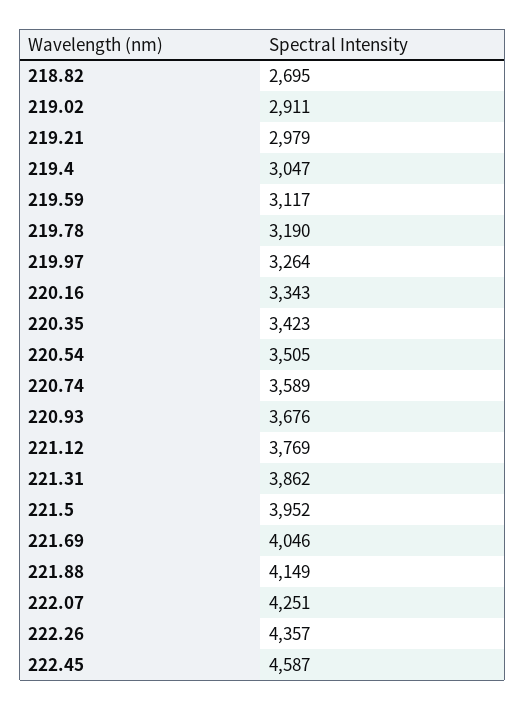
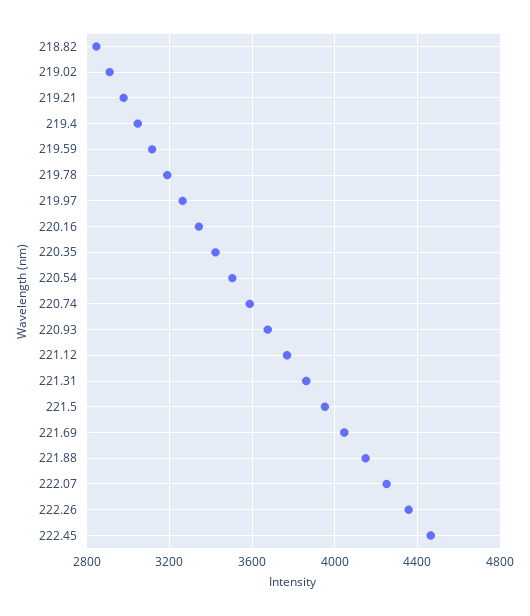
  {
-   "218.82": 2695,
+   "218.82": 2850,
    "219.02": 2911,
    "219.21": 2979,
    "219.4": 3047,
    "219.59": 3117,
    "219.78": 3190,
    "219.97": 3264,
    "220.16": 3343,
    "220.35": 3423,
    "220.54": 3505,
    "220.74": 3589,
    "220.93": 3676,
    "221.12": 3769,
    "221.31": 3862,
    "221.5": 3952,
    "221.69": 4046,
    "221.88": 4149,
    "222.07": 4251,
    "222.26": 4357,
-   "222.45": 4587
+   "222.45": 4450
  }

